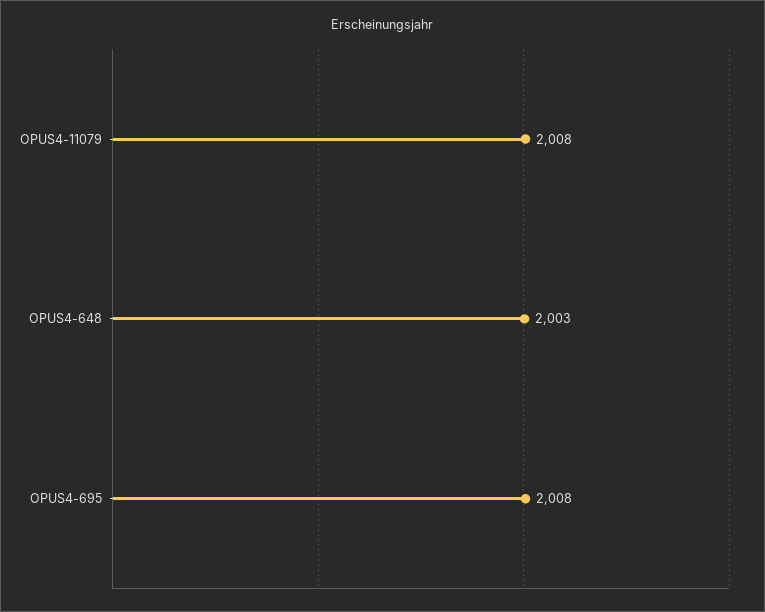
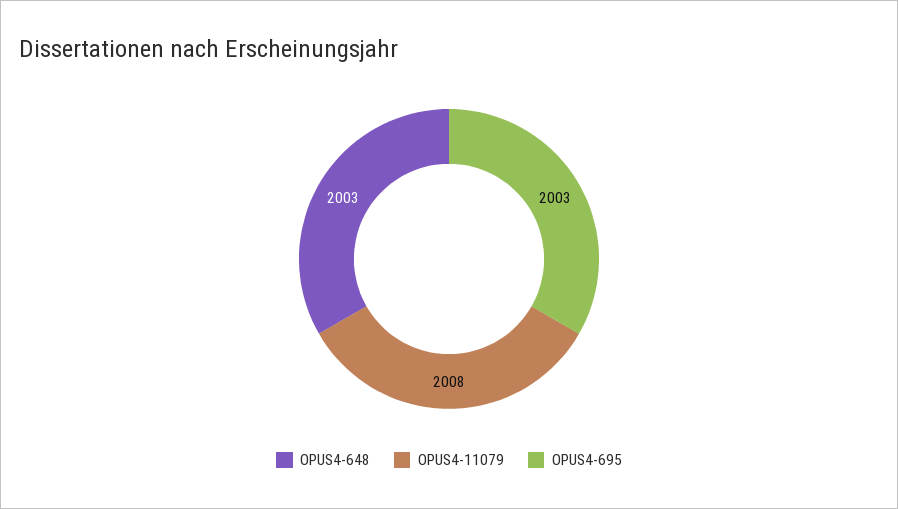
  {
    "OPUS4-11079": 2008,
    "OPUS4-648": 2003,
-   "OPUS4-695": 2008
+   "OPUS4-695": 2003
  }

